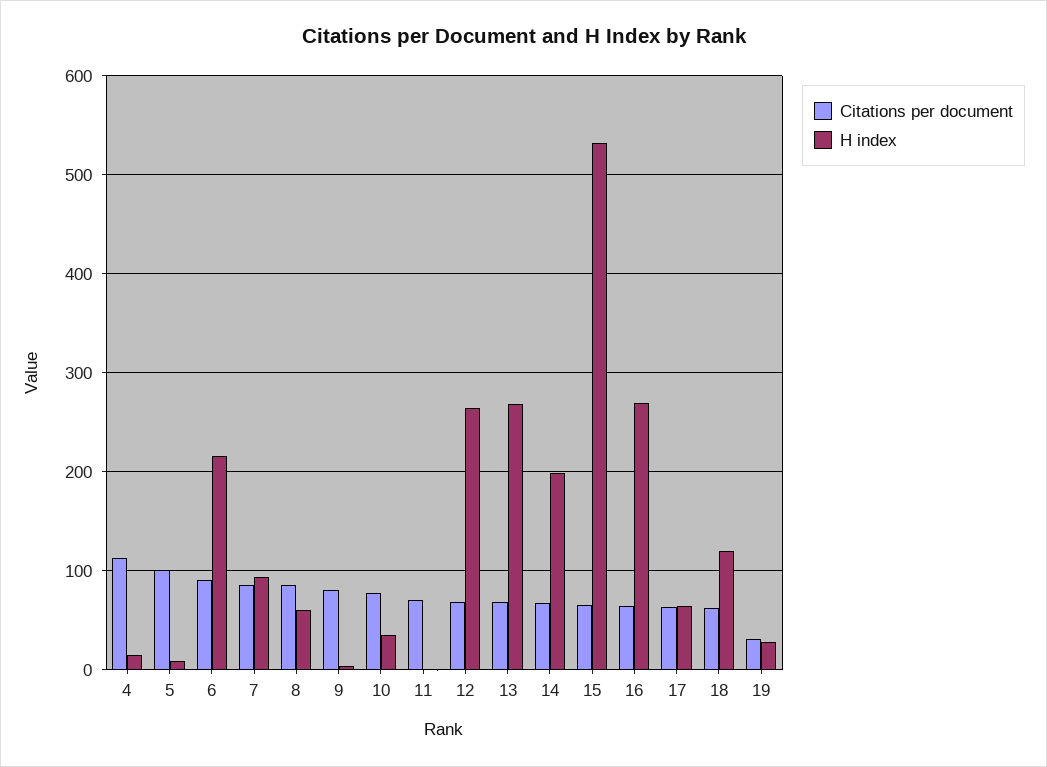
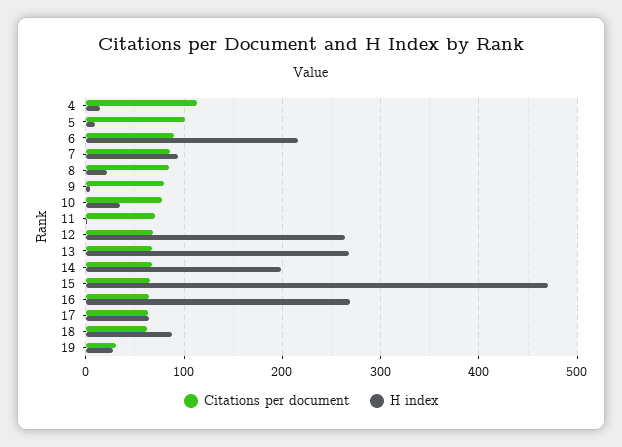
  {
    "Citations per document": {
      "4": 110,
      "5": 100,
      "6": 90,
      "7": 90,
      "8": 90,
      "9": 80,
      "10": 80,
      "11": 70,
      "12": 70,
      "13": 70,
      "14": 70,
      "15": 70,
      "16": 60,
      "17": 60,
      "18": 60,
      "19": 30
    },
    "H index": {
      "4": 20,
      "5": 10,
      "6": 220,
      "7": 90,
-     "8": 60,
+     "8": 20,
      "9": 0,
      "10": 40,
      "11": 0,
      "12": 260,
      "13": 270,
      "14": 200,
-     "15": 530,
+     "15": 470,
      "16": 270,
      "17": 60,
-     "18": 120,
+     "18": 90,
      "19": 30
    }
  }

